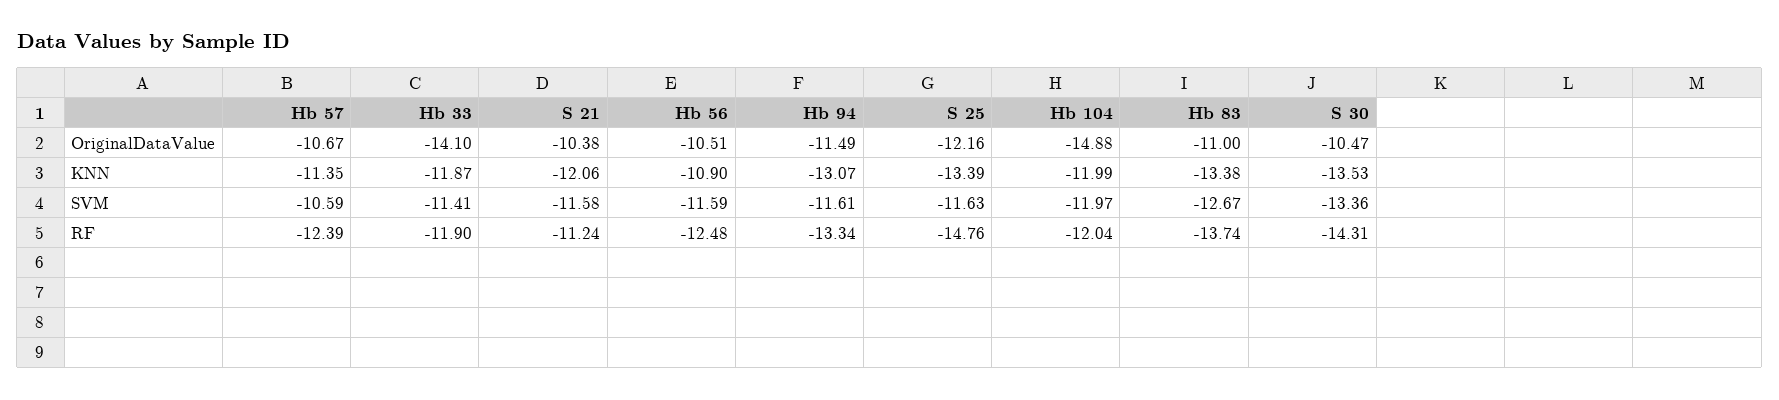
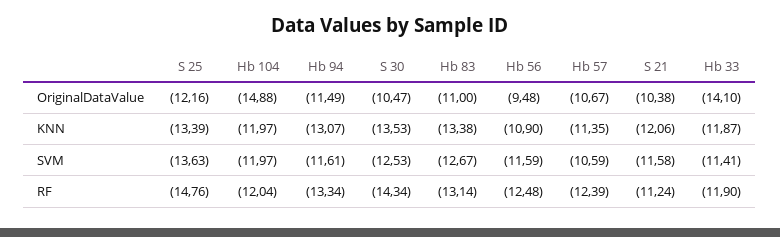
  {
    "Hb 57": {
      "OriginalDataValue": -10.67,
      "KNN": -11.35,
      "SVM": -10.59,
      "RF": -12.39
    },
    "Hb 33": {
      "OriginalDataValue": -14.1,
      "KNN": -11.87,
      "SVM": -11.41,
      "RF": -11.9
    },
    "S 21": {
      "OriginalDataValue": -10.38,
      "KNN": -12.06,
      "SVM": -11.58,
      "RF": -11.24
    },
    "Hb 56": {
-     "OriginalDataValue": -10.51,
+     "OriginalDataValue": -9.48,
      "KNN": -10.9,
      "SVM": -11.59,
      "RF": -12.48
    },
    "Hb 94": {
      "OriginalDataValue": -11.49,
      "KNN": -13.07,
      "SVM": -11.61,
      "RF": -13.34
    },
    "S 25": {
      "OriginalDataValue": -12.16,
      "KNN": -13.39,
-     "SVM": -11.63,
+     "SVM": -13.63,
      "RF": -14.76
    },
    "Hb 104": {
      "OriginalDataValue": -14.88,
-     "KNN": -11.99,
+     "KNN": -11.97,
      "SVM": -11.97,
      "RF": -12.04
    },
    "Hb 83": {
      "OriginalDataValue": -11,
      "KNN": -13.38,
      "SVM": -12.67,
-     "RF": -13.74
+     "RF": -13.14
    },
    "S 30": {
      "OriginalDataValue": -10.47,
      "KNN": -13.53,
-     "SVM": -13.36,
+     "SVM": -12.53,
-     "RF": -14.31
+     "RF": -14.34
    }
  }

